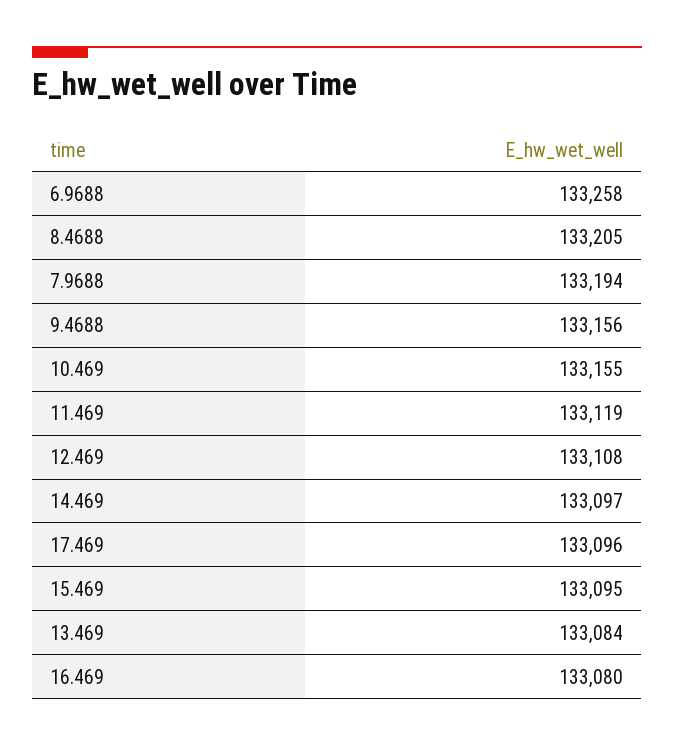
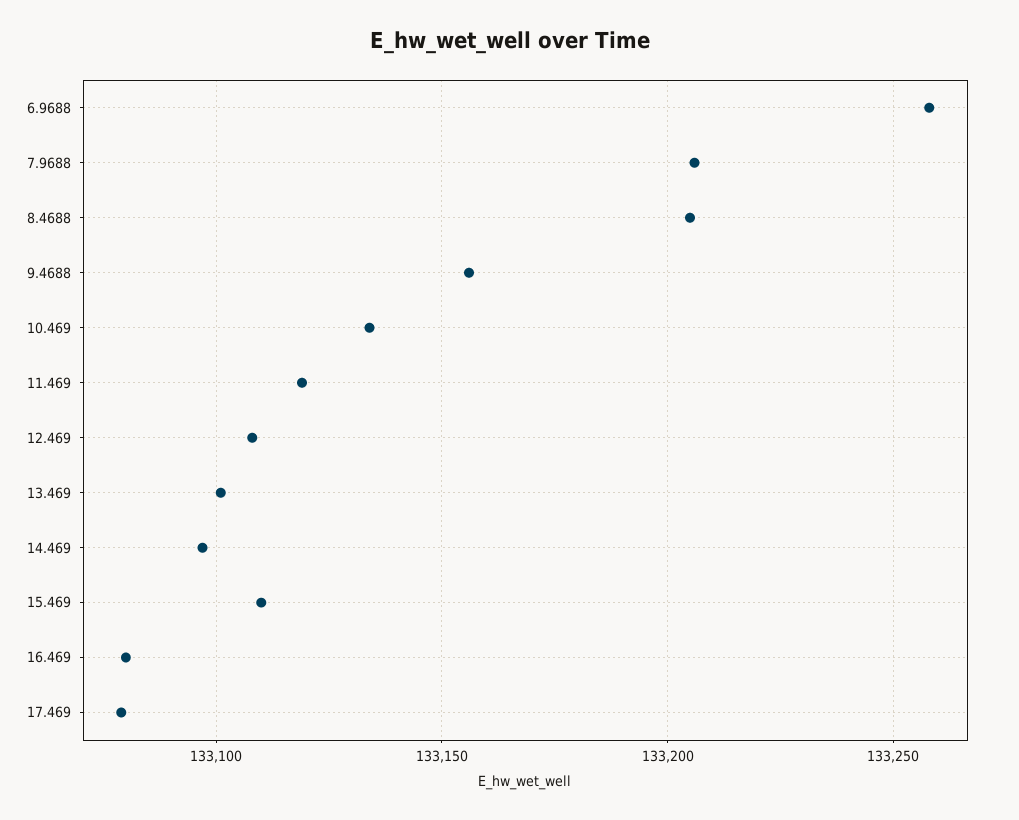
  {
    "6.9688": 133258,
    "8.4688": 133205,
-   "7.9688": 133194,
+   "7.9688": 133205,
    "9.4688": 133156,
-   "10.469": 133155,
+   "10.469": 133135,
    "11.469": 133119,
    "12.469": 133108,
    "14.469": 133097,
-   "17.469": 133096,
+   "17.469": 133080,
-   "15.469": 133095,
+   "15.469": 133110,
-   "13.469": 133084,
+   "13.469": 133100,
    "16.469": 133080
  }

